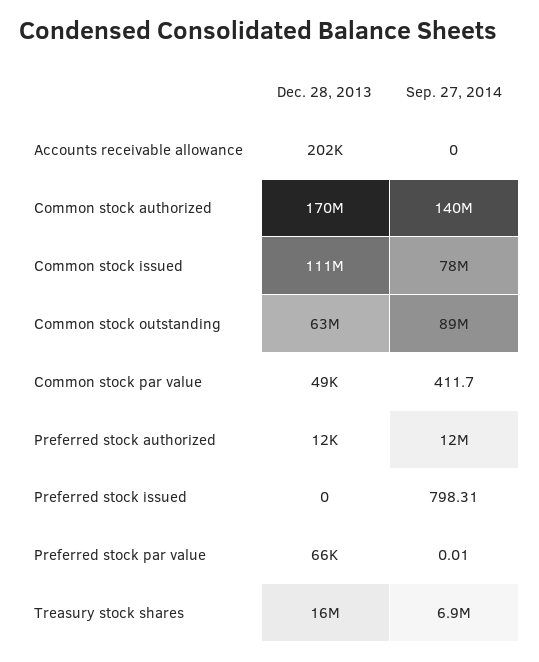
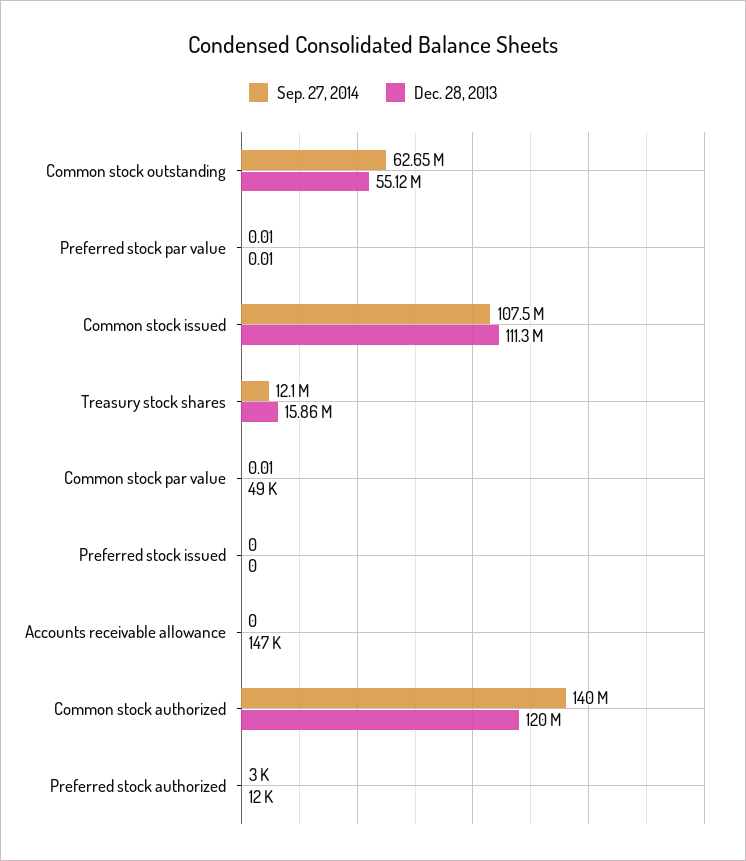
  {
    "Dec. 28, 2013": {
-     "Accounts receivable allowance": 202000,
+     "Accounts receivable allowance": 147000,
-     "Common stock authorized": 170000000,
+     "Common stock authorized": 120000000,
      "Common stock issued": 111300000,
-     "Common stock outstanding": 63000000,
+     "Common stock outstanding": 55120000,
      "Common stock par value": 49000,
      "Preferred stock authorized": 12000,
      "Preferred stock issued": 0,
-     "Preferred stock par value": 66000,
+     "Preferred stock par value": 0.01,
      "Treasury stock shares": 15860000
    },
    "Sep. 27, 2014": {
      "Accounts receivable allowance": 0,
      "Common stock authorized": 140000000,
-     "Common stock issued": 78000000,
+     "Common stock issued": 107500000,
-     "Common stock outstanding": 89000000,
+     "Common stock outstanding": 62650000,
-     "Common stock par value": 411.7,
+     "Common stock par value": 0.01,
-     "Preferred stock authorized": 12000000,
+     "Preferred stock authorized": 3000,
-     "Preferred stock issued": 798.31,
+     "Preferred stock issued": 0,
      "Preferred stock par value": 0.01,
-     "Treasury stock shares": 6900000
+     "Treasury stock shares": 12100000
    }
  }

